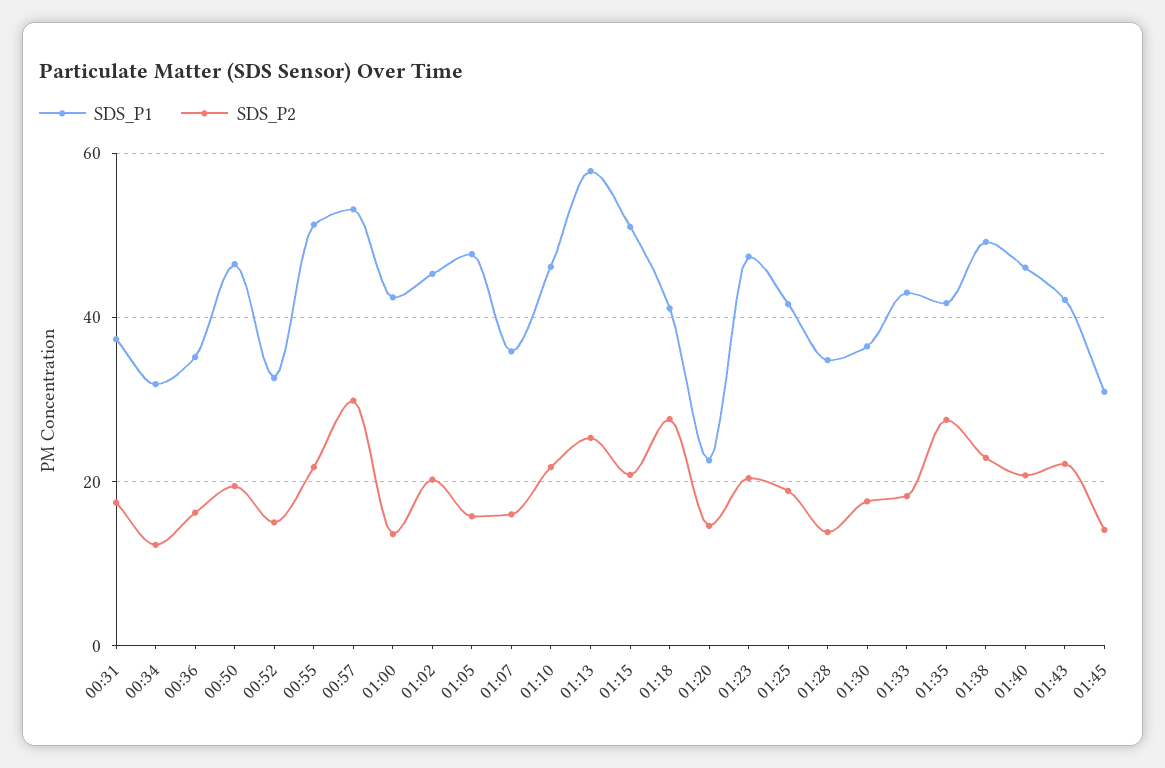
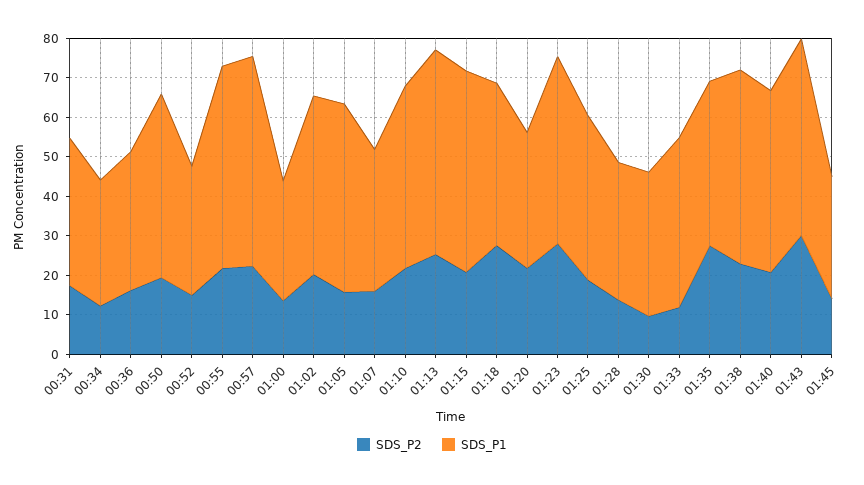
  {
    "SDS_P1": {
      "00:31": 38,
      "00:34": 32,
      "00:36": 36,
      "00:50": 46,
      "00:52": 32,
      "00:55": 52,
      "00:57": 54,
-     "01:00": 42,
+     "01:00": 30,
      "01:02": 46,
      "01:05": 48,
      "01:07": 36,
      "01:10": 46,
-     "01:13": 58,
+     "01:13": 52.5,
      "01:15": 52,
      "01:18": 42,
-     "01:20": 22,
+     "01:20": 35,
      "01:23": 48,
      "01:25": 42,
      "01:28": 34,
      "01:30": 36,
      "01:33": 44,
      "01:35": 42,
      "01:38": 50,
      "01:40": 46,
-     "01:43": 42,
+     "01:43": 50,
      "01:45": 30
    },
    "SDS_P2": {
      "00:31": 18,
      "00:34": 12,
      "00:36": 16,
      "00:50": 20,
      "00:52": 16,
      "00:55": 22,
-     "00:57": 30,
+     "00:57": 22.5,
      "01:00": 14,
      "01:02": 20,
      "01:05": 16,
      "01:07": 16,
      "01:10": 22,
      "01:13": 26,
      "01:15": 20,
      "01:18": 28,
-     "01:20": 14,
+     "01:20": 22.5,
-     "01:23": 20,
+     "01:23": 27.5,
      "01:25": 18,
      "01:28": 14,
-     "01:30": 18,
+     "01:30": 10,
-     "01:33": 18,
+     "01:33": 12.5,
      "01:35": 28,
      "01:38": 22,
      "01:40": 20,
-     "01:43": 22,
+     "01:43": 30,
      "01:45": 14
    }
  }

